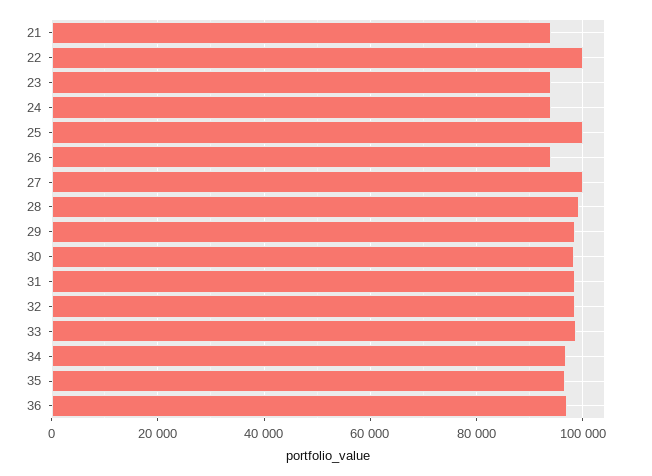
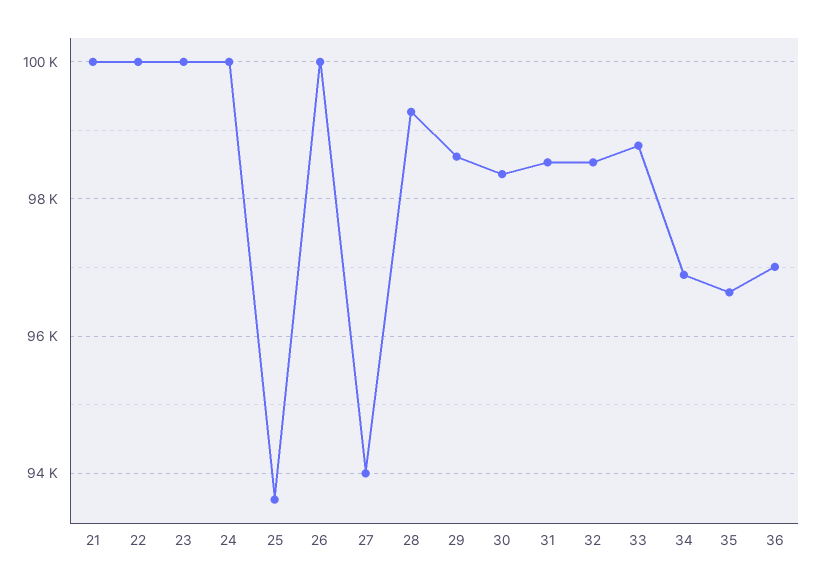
  {
-   "21": 94000,
+   "21": 100000,
    "22": 100000,
-   "23": 94000,
+   "23": 100000,
-   "24": 94000,
+   "24": 100000,
-   "25": 100000,
+   "25": 93600,
-   "26": 94000,
+   "26": 100000,
-   "27": 100000,
+   "27": 94000,
    "28": 99200,
    "29": 98600,
    "30": 98400,
    "31": 98600,
    "32": 98600,
    "33": 98800,
    "34": 96800,
    "35": 96600,
    "36": 97000
  }

